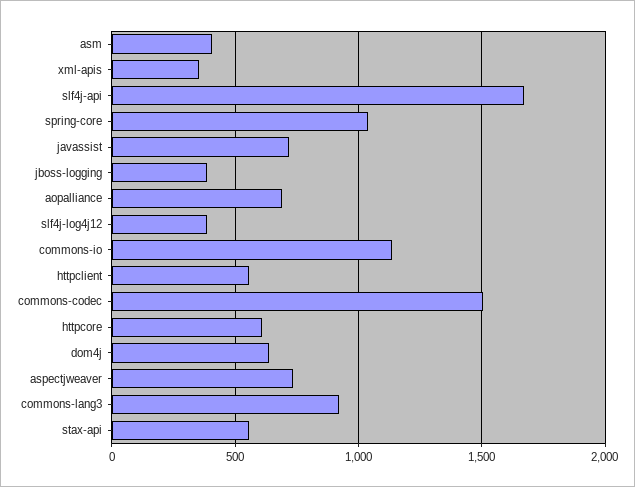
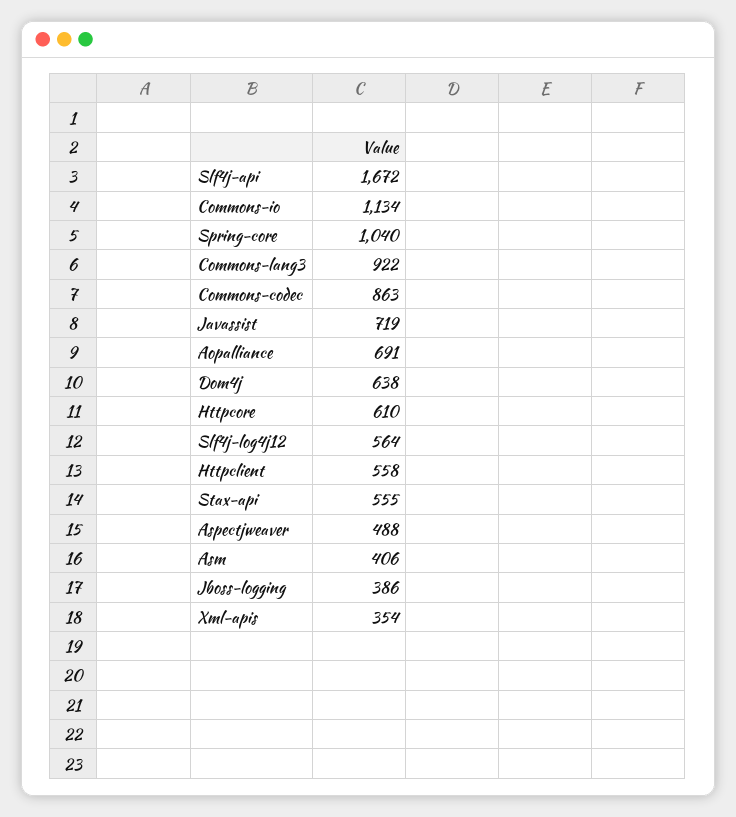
  {
    "asm": 406,
    "xml-apis": 354,
    "slf4j-api": 1672,
    "spring-core": 1040,
    "javassist": 719,
    "jboss-logging": 386,
    "aopalliance": 691,
-   "slf4j-log4j12": 400,
+   "slf4j-log4j12": 564,
    "commons-io": 1134,
    "httpclient": 558,
-   "commons-codec": 1500,
+   "commons-codec": 863,
    "httpcore": 610,
    "dom4j": 638,
-   "aspectjweaver": 750,
+   "aspectjweaver": 488,
    "commons-lang3": 922,
    "stax-api": 555
  }

